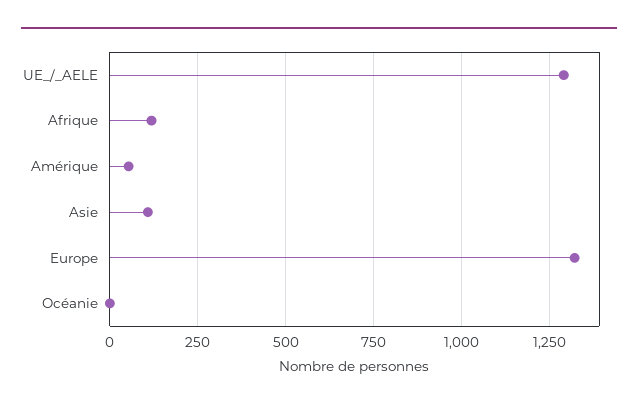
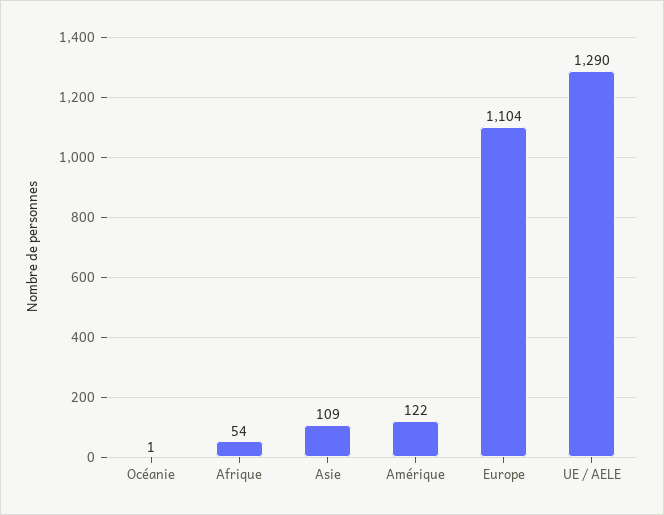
  {
    "UE_/_AELE": 1290,
-   "Afrique": 125,
+   "Afrique": 54,
-   "Amérique": 50,
+   "Amérique": 122,
    "Asie": 109,
-   "Europe": 1325,
+   "Europe": 1104,
    "Océanie": 1
  }

